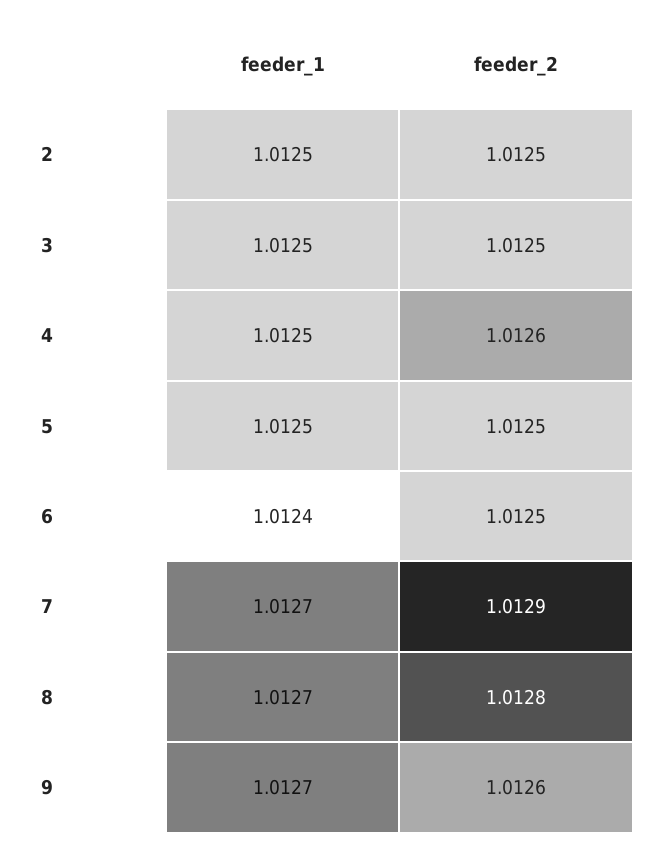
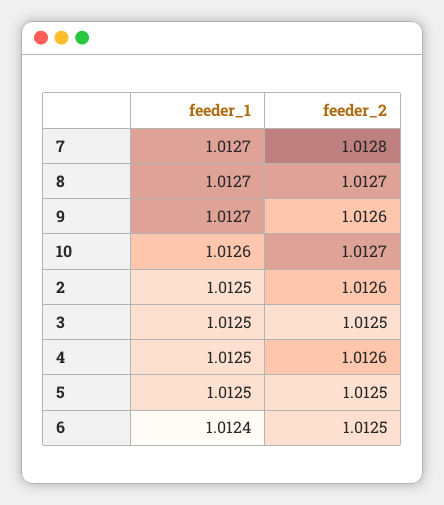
  {
    "feeder_1": {
      "2": 1.0125,
      "3": 1.0125,
      "4": 1.0125,
      "5": 1.0125,
      "6": 1.0124,
      "7": 1.0127,
      "8": 1.0127,
-     "9": 1.0127
+     "9": 1.0127,
+     "10": 1.0126
    },
    "feeder_2": {
-     "2": 1.0125,
+     "2": 1.0126,
      "3": 1.0125,
      "4": 1.0126,
      "5": 1.0125,
      "6": 1.0125,
-     "7": 1.0129,
+     "7": 1.0128,
-     "8": 1.0128,
+     "8": 1.0127,
-     "9": 1.0126
+     "9": 1.0126,
+     "10": 1.0127
    }
  }

